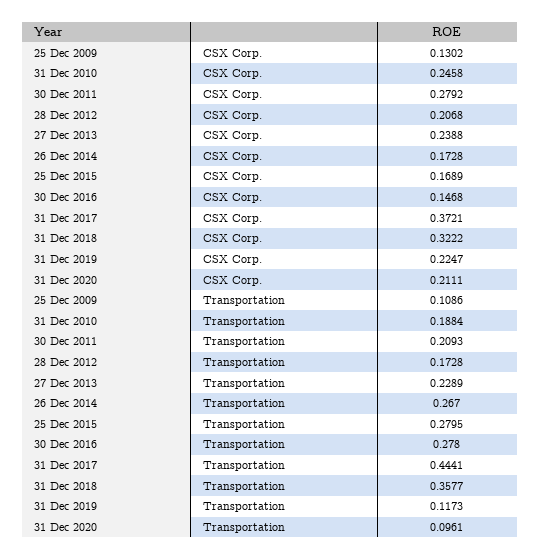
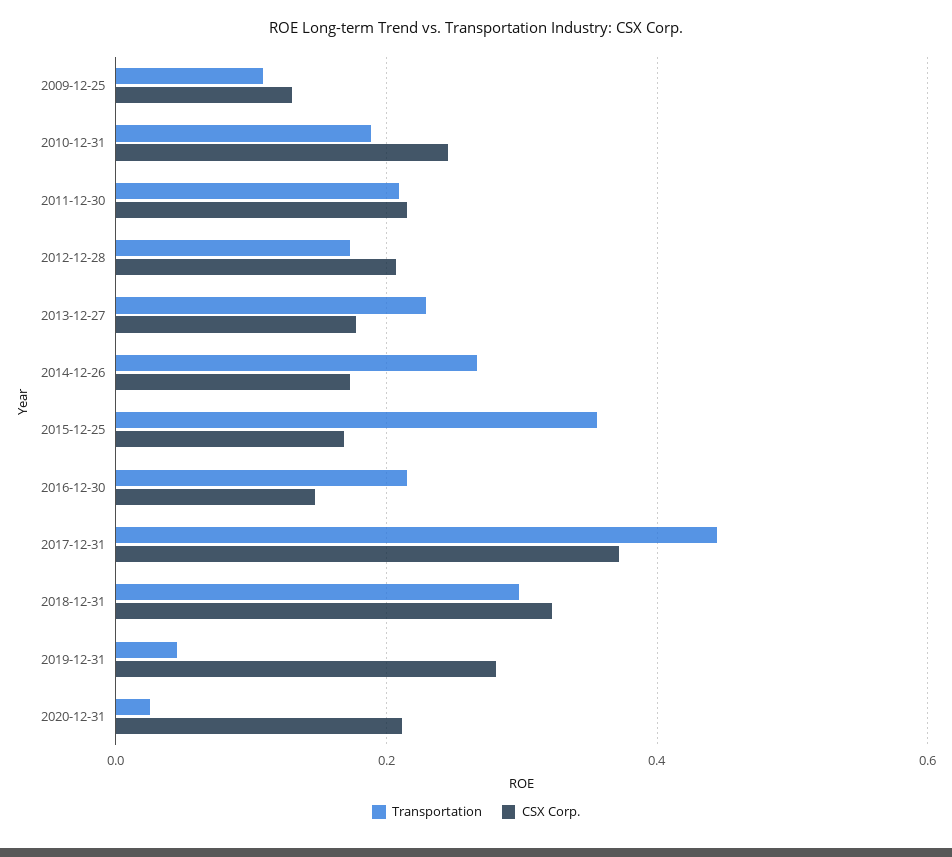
  {
    "CSX Corp.": {
      "25 Dec 2009": 0.1302,
      "31 Dec 2010": 0.2458,
-     "30 Dec 2011": 0.2792,
+     "30 Dec 2011": 0.22,
      "28 Dec 2012": 0.2068,
-     "27 Dec 2013": 0.2388,
+     "27 Dec 2013": 0.18,
      "26 Dec 2014": 0.1728,
      "25 Dec 2015": 0.1689,
      "30 Dec 2016": 0.1468,
      "31 Dec 2017": 0.3721,
      "31 Dec 2018": 0.3222,
-     "31 Dec 2019": 0.2247,
+     "31 Dec 2019": 0.28,
      "31 Dec 2020": 0.2111
    },
    "Transportation": {
      "25 Dec 2009": 0.1086,
      "31 Dec 2010": 0.1884,
      "30 Dec 2011": 0.2093,
      "28 Dec 2012": 0.1728,
      "27 Dec 2013": 0.2289,
      "26 Dec 2014": 0.267,
-     "25 Dec 2015": 0.2795,
+     "25 Dec 2015": 0.36,
-     "30 Dec 2016": 0.278,
+     "30 Dec 2016": 0.22,
      "31 Dec 2017": 0.4441,
-     "31 Dec 2018": 0.3577,
+     "31 Dec 2018": 0.3,
-     "31 Dec 2019": 0.1173,
+     "31 Dec 2019": 0.04,
-     "31 Dec 2020": 0.0961
+     "31 Dec 2020": 0.02
    }
  }

